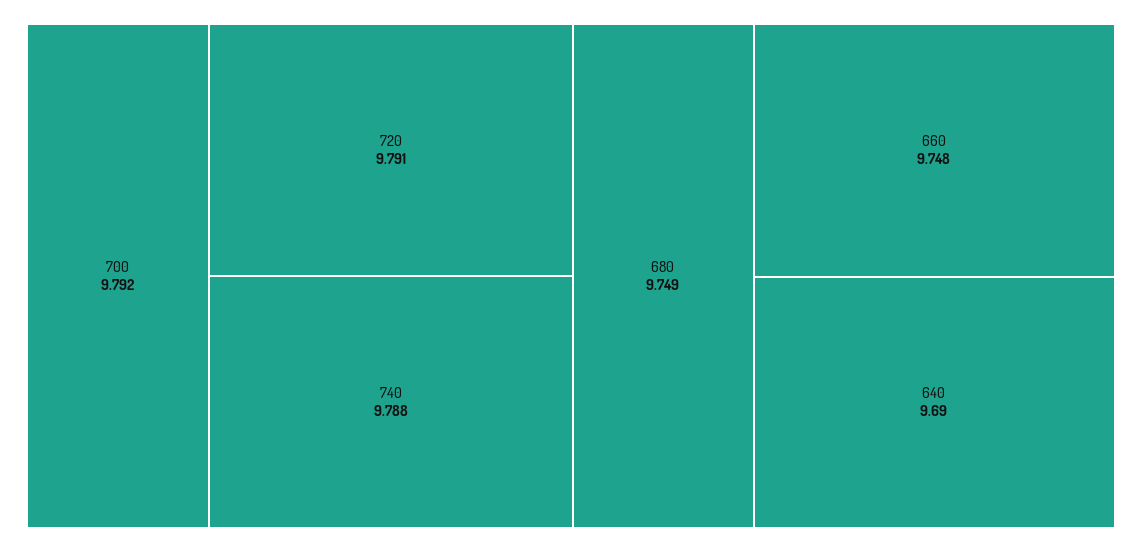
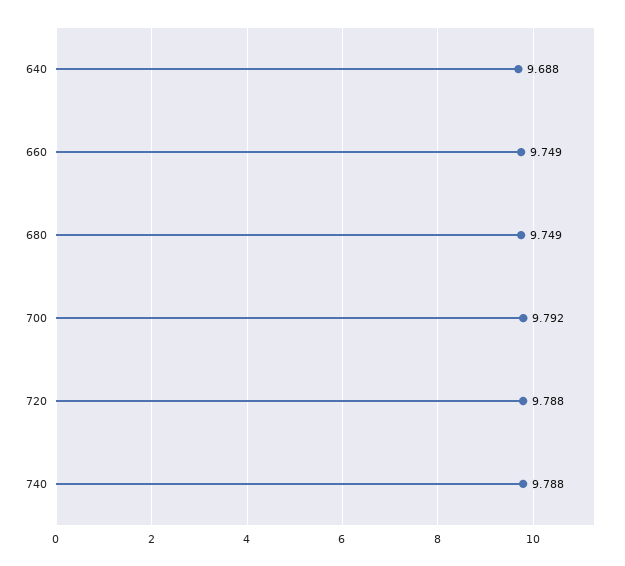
  {
    "700": 9.792,
-   "720": 9.791,
+   "720": 9.788,
    "740": 9.788,
    "680": 9.749,
-   "660": 9.748,
+   "660": 9.749,
-   "640": 9.69
+   "640": 9.688
  }

